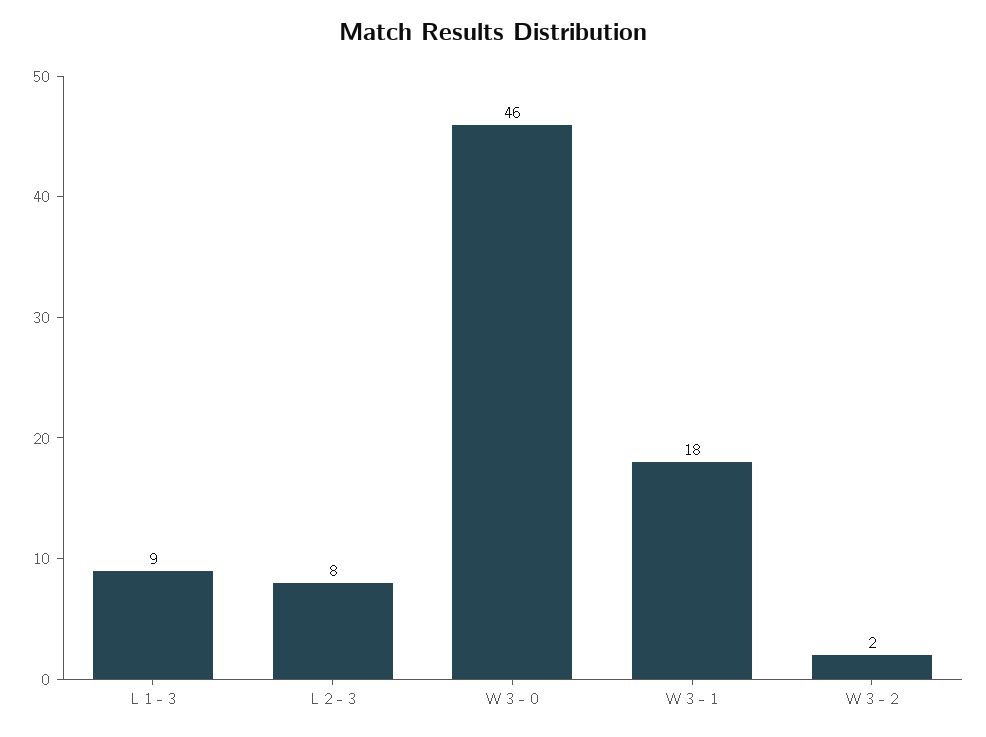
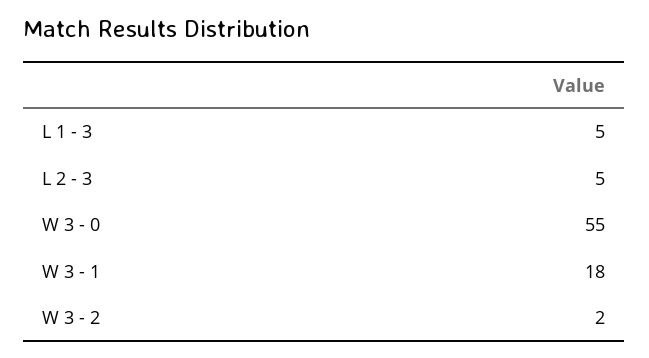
  {
-   "L 1 - 3": 9,
+   "L 1 - 3": 5,
-   "L 2 - 3": 8,
+   "L 2 - 3": 5,
-   "W 3 - 0": 46,
+   "W 3 - 0": 55,
    "W 3 - 1": 18,
    "W 3 - 2": 2
  }

